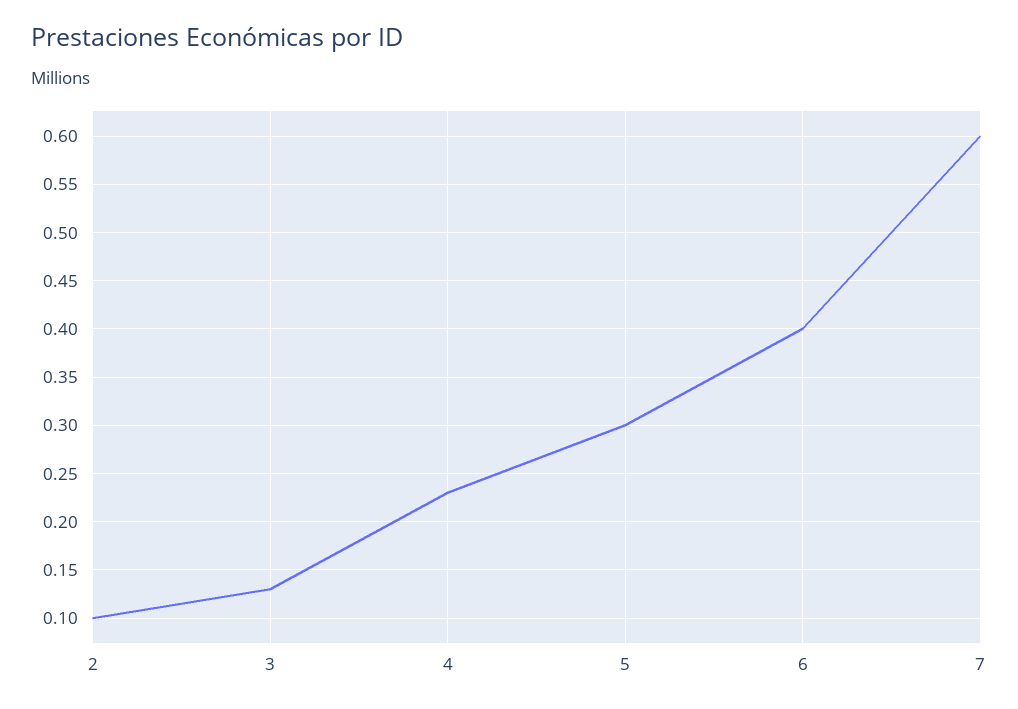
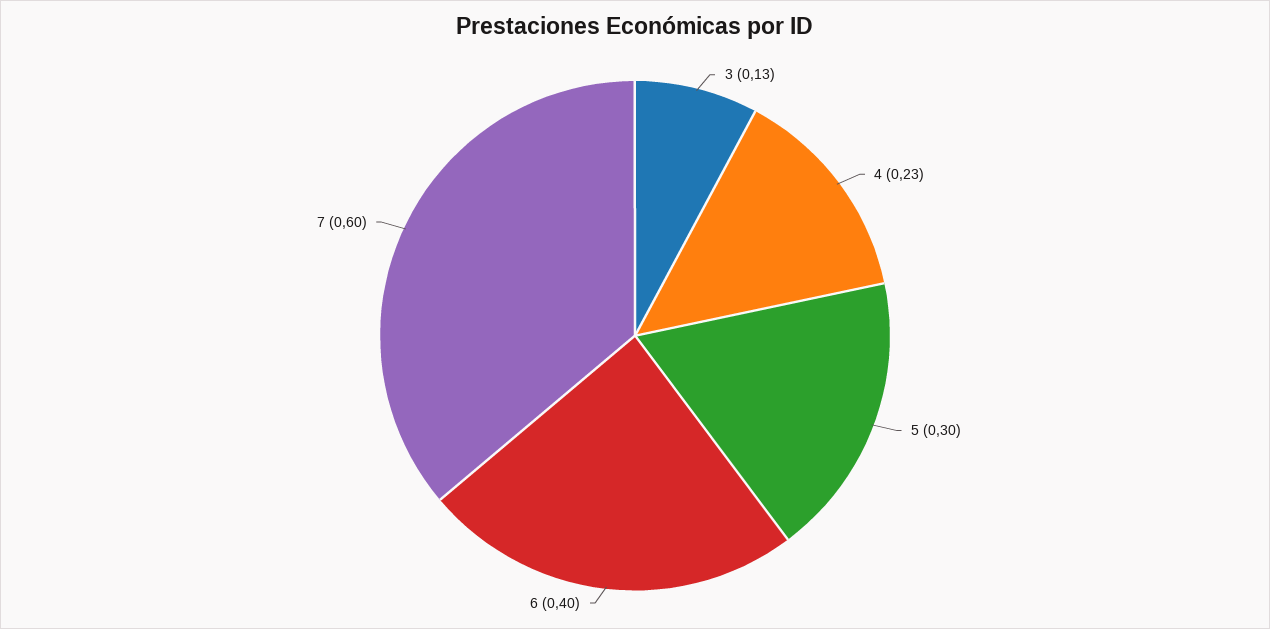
  {
-   "2": 0.1,
    "3": 0.13,
    "4": 0.23,
    "5": 0.3,
    "6": 0.4,
    "7": 0.6
  }

